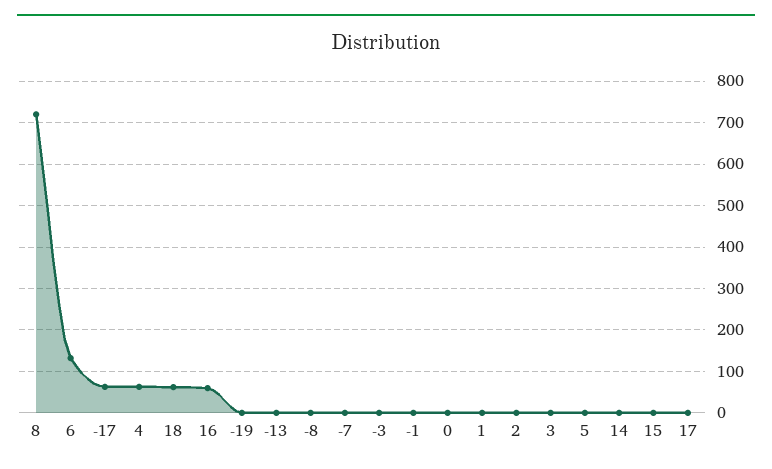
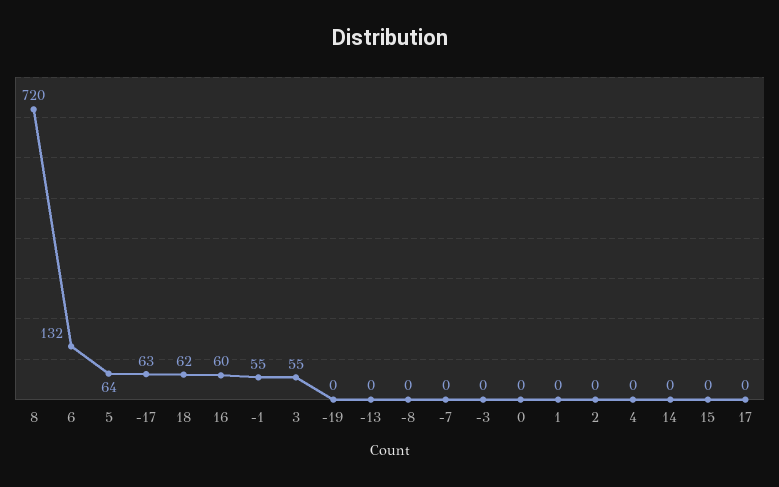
  {
    "8": 720,
    "6": 132,
    "-17": 63,
-   "4": 60,
+   "4": 0,
    "18": 62,
    "16": 60,
    "-19": 0,
    "-13": 0,
    "-8": 0,
    "-7": 0,
    "-3": 0,
-   "-1": 0,
+   "-1": 55,
    "0": 0,
    "1": 0,
    "2": 0,
-   "3": 0,
+   "3": 55,
-   "5": 0,
+   "5": 64,
    "14": 0,
    "15": 0,
    "17": 0
  }

